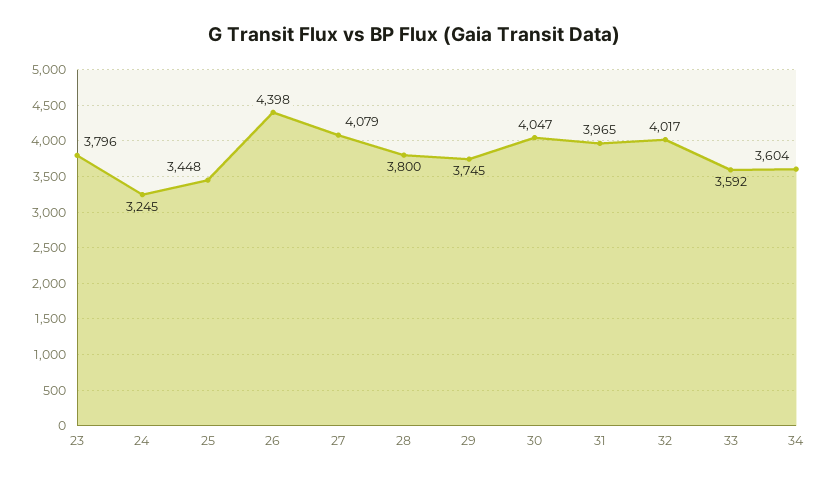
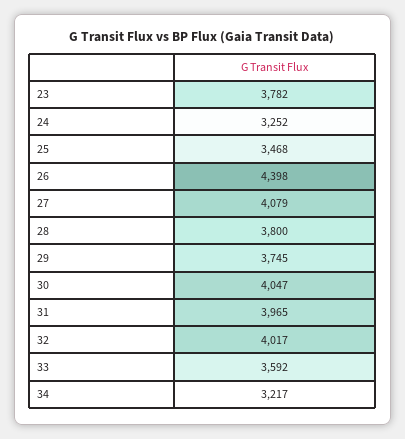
  {
-   "23": 3796,
+   "23": 3782,
-   "24": 3245,
+   "24": 3252,
-   "25": 3448,
+   "25": 3468,
    "26": 4398,
    "27": 4079,
    "28": 3800,
    "29": 3745,
    "30": 4047,
    "31": 3965,
    "32": 4017,
    "33": 3592,
-   "34": 3604
+   "34": 3217
  }

